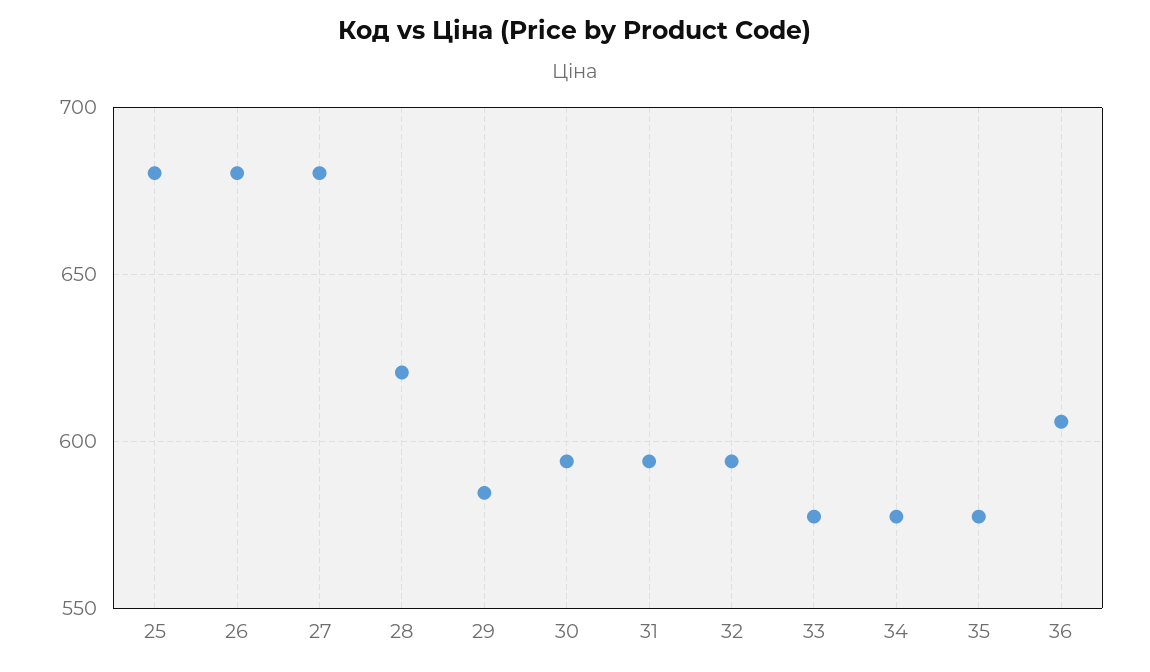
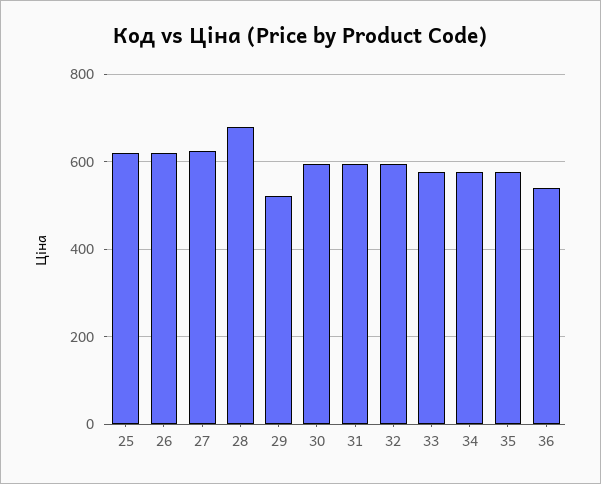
  {
-   "25": 680,
+   "25": 620,
-   "26": 680,
+   "26": 620,
-   "27": 680,
+   "27": 620,
-   "28": 620,
+   "28": 680,
-   "29": 585,
+   "29": 520,
    "30": 595,
    "31": 595,
    "32": 595,
    "33": 575,
    "34": 575,
    "35": 575,
-   "36": 605
+   "36": 540
  }

